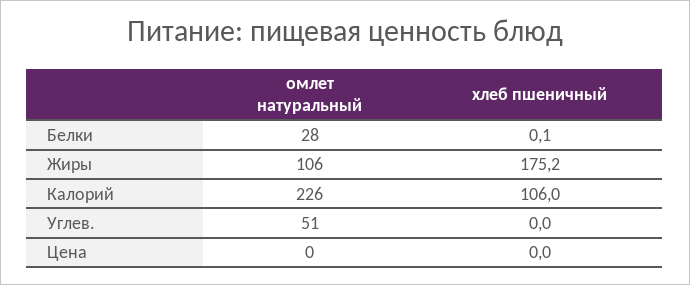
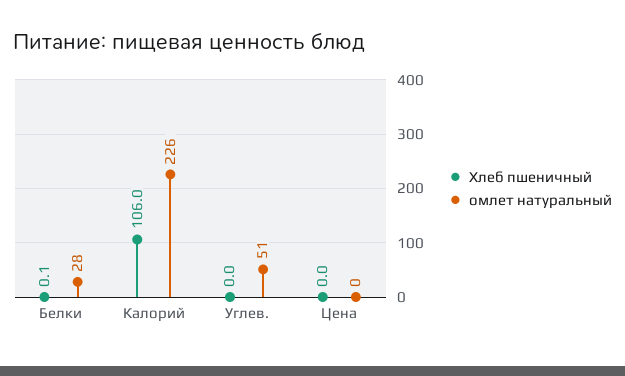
  {
    "омлет натуральный": {
      "Белки": 28,
-     "Жиры": 106,
      "Калорий": 226,
      "Углев.": 51,
      "Цена": 0
    },
    "хлеб пшеничный": {
      "Белки": 0.1,
-     "Жиры": 175.2,
      "Калорий": 106,
      "Углев.": 0,
      "Цена": 0
    }
  }

